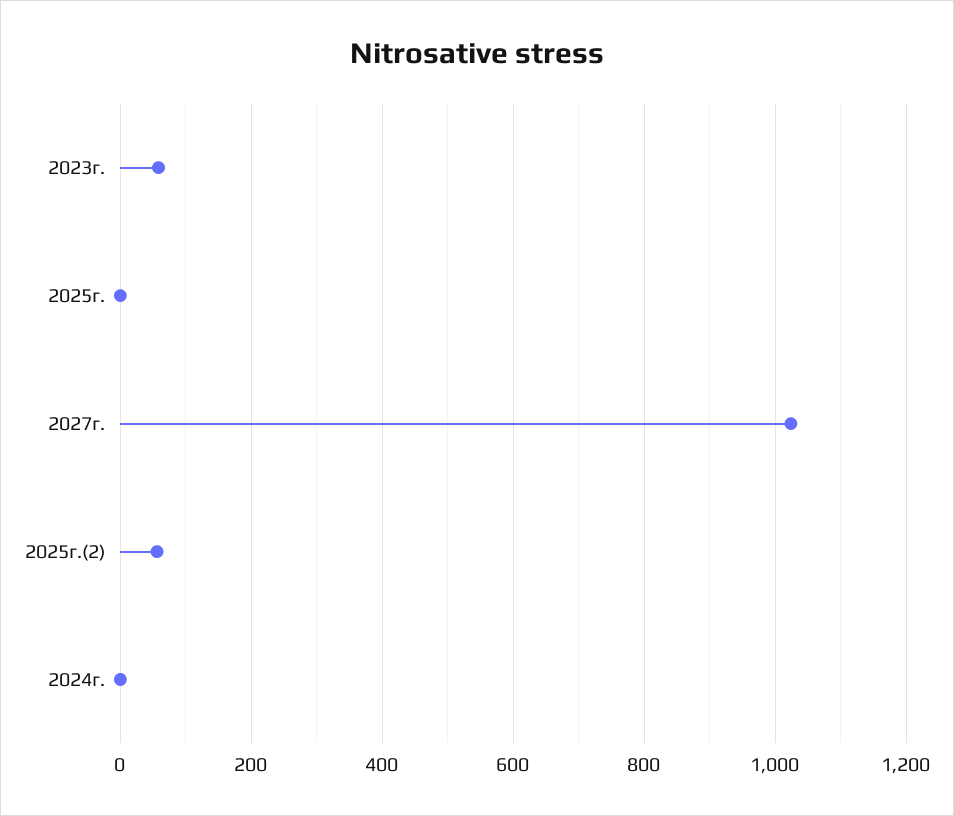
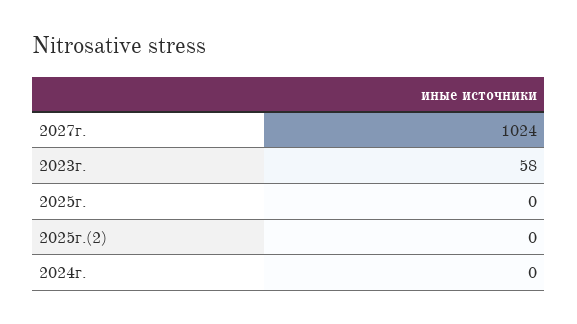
  {
    "2023г.": 58,
    "2025г.": 0,
    "2027г.": 1024,
-   "2025г.(2)": 60,
+   "2025г.(2)": 0,
    "2024г.": 0
  }

